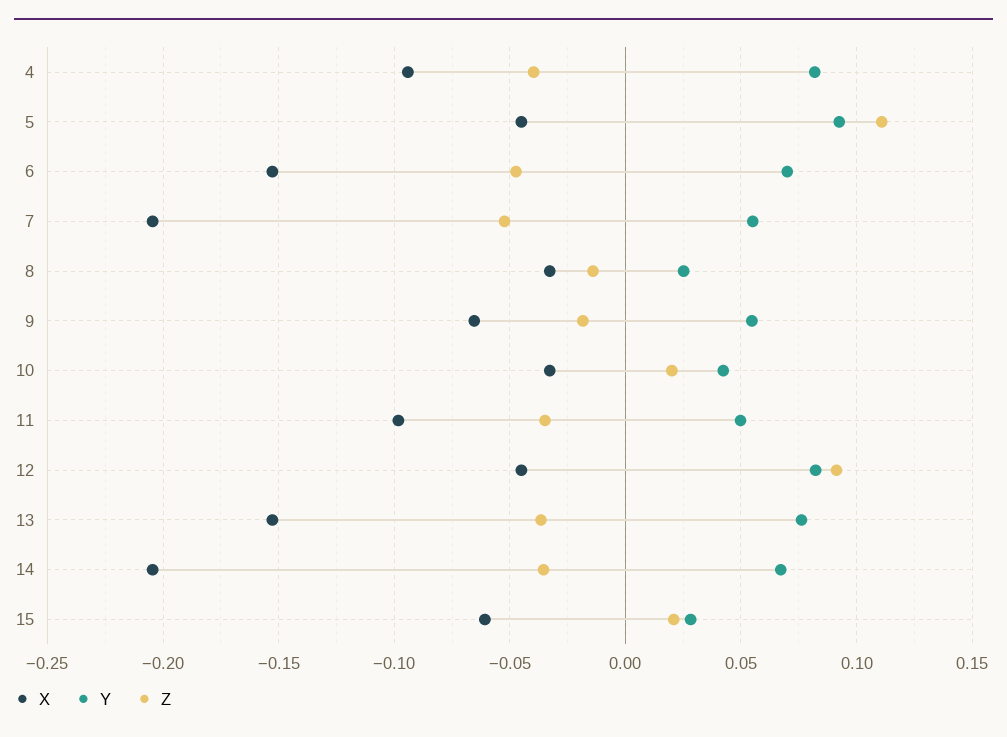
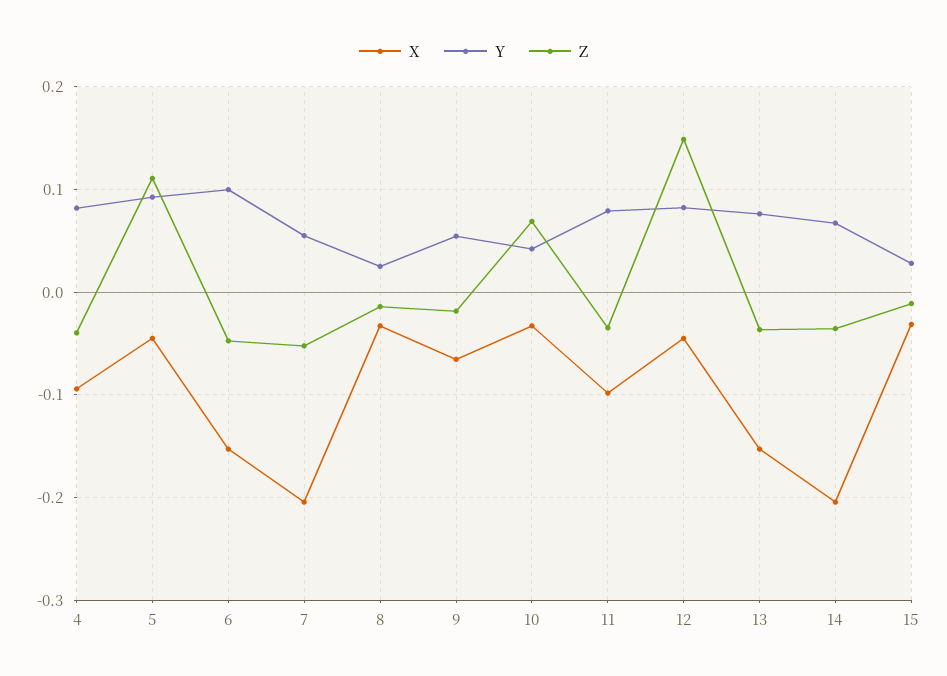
  {
    "X": {
      "4": -0.095,
      "5": -0.045,
      "6": -0.155,
      "7": -0.205,
      "8": -0.035,
      "9": -0.065,
      "10": -0.035,
      "11": -0.1,
      "12": -0.045,
      "13": -0.155,
      "14": -0.205,
-     "15": -0.06
+     "15": -0.03
    },
    "Y": {
      "4": 0.08,
      "5": 0.095,
-     "6": 0.07,
+     "6": 0.1,
      "7": 0.055,
      "8": 0.025,
      "9": 0.055,
      "10": 0.04,
-     "11": 0.05,
+     "11": 0.08,
      "12": 0.08,
      "13": 0.075,
      "14": 0.065,
      "15": 0.03
    },
    "Z": {
      "4": -0.04,
      "5": 0.11,
      "6": -0.045,
      "7": -0.05,
      "8": -0.015,
      "9": -0.02,
-     "10": 0.02,
+     "10": 0.07,
      "11": -0.035,
-     "12": 0.09,
+     "12": 0.15,
      "13": -0.035,
      "14": -0.035,
-     "15": 0.02
+     "15": -0.01
    }
  }

